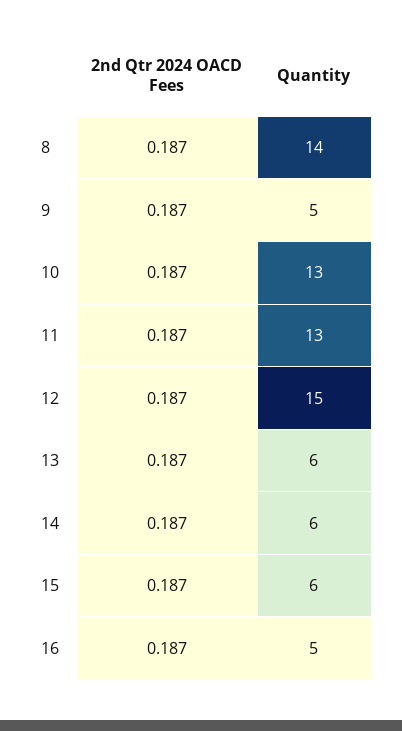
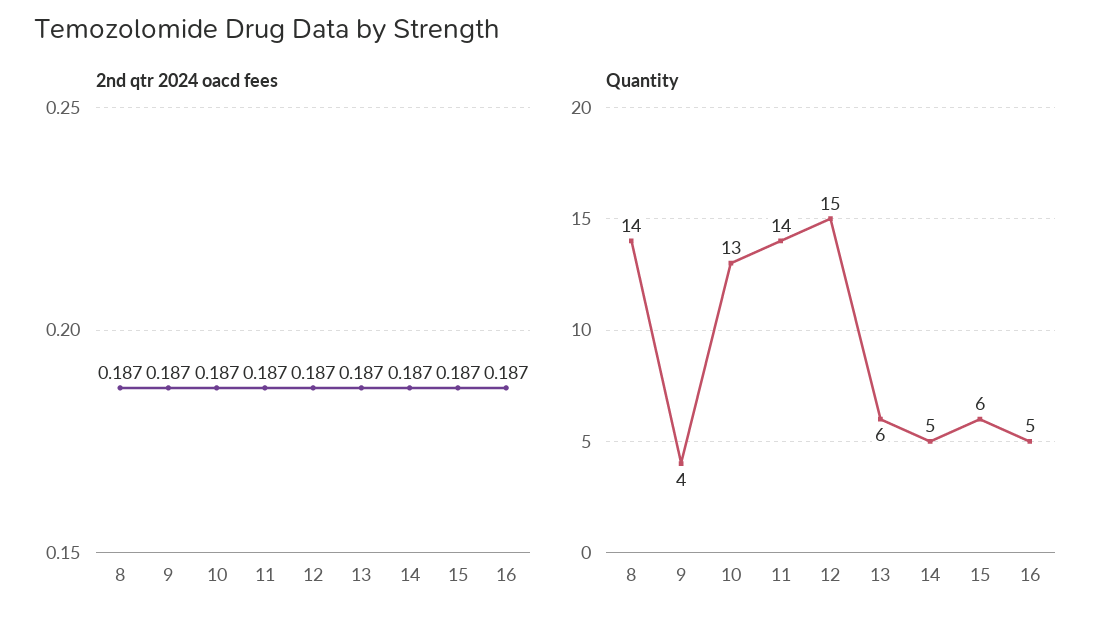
  {
    "2nd Qtr 2024 OACD Fees": {
      "8": 0.187,
      "9": 0.187,
      "10": 0.187,
      "11": 0.187,
      "12": 0.187,
      "13": 0.187,
      "14": 0.187,
      "15": 0.187,
      "16": 0.187
    },
    "Quantity": {
      "8": 14,
-     "9": 5,
+     "9": 4,
      "10": 13,
-     "11": 13,
+     "11": 14,
      "12": 15,
      "13": 6,
-     "14": 6,
+     "14": 5,
      "15": 6,
      "16": 5
    }
  }

